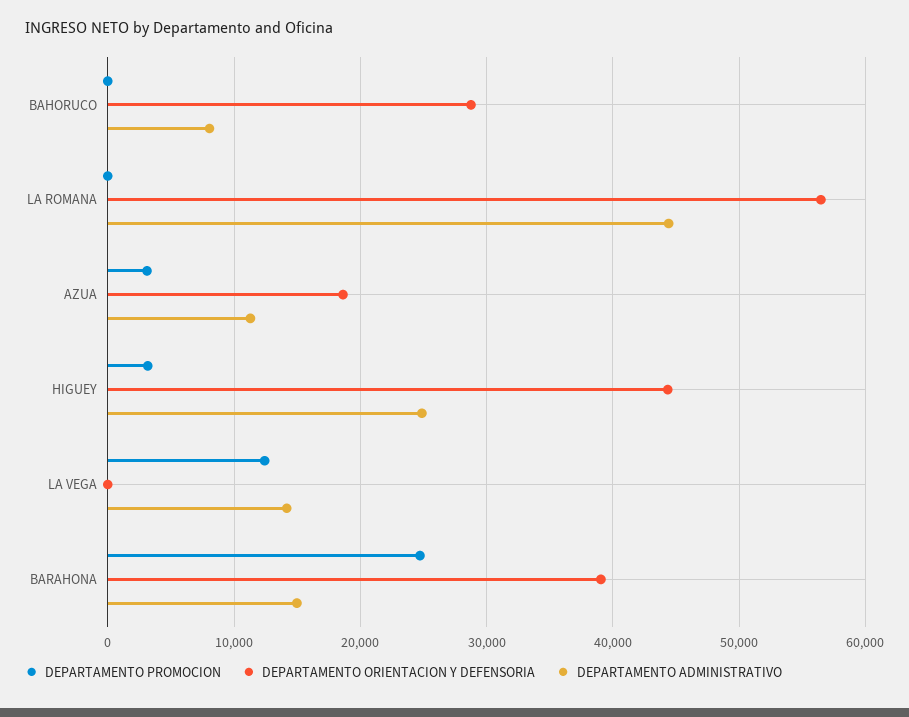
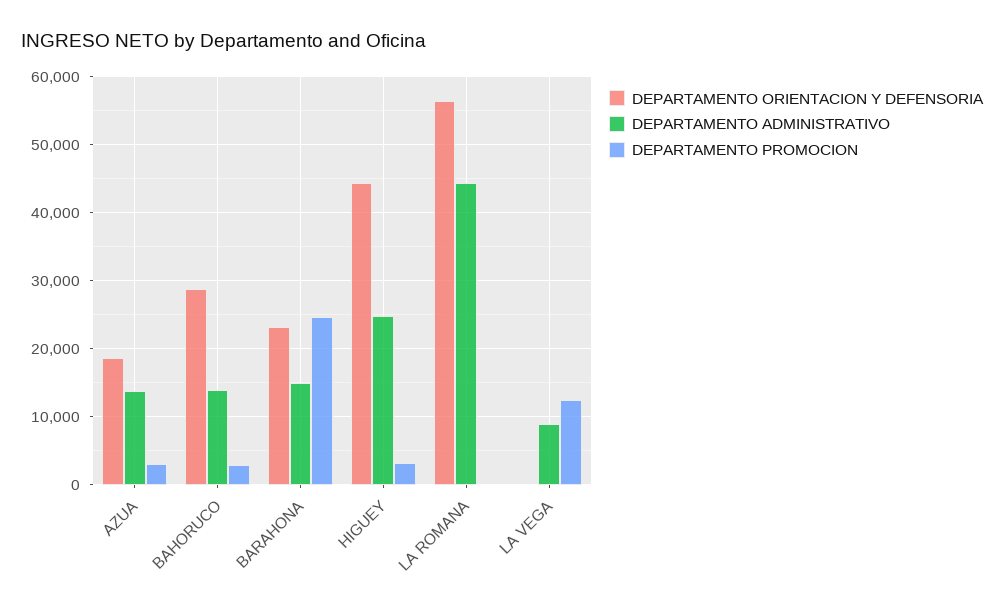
  {
    "DEPARTAMENTO PROMOCION": {
-     "BAHORUCO": 0,
+     "BAHORUCO": 3000,
      "LA ROMANA": 0,
      "AZUA": 3000,
      "HIGUEY": 3000,
      "LA VEGA": 12000,
      "BARAHONA": 25000
    },
    "DEPARTAMENTO ORIENTACION Y DEFENSORIA": {
      "BAHORUCO": 29000,
      "LA ROMANA": 56000,
      "AZUA": 19000,
      "HIGUEY": 44000,
      "LA VEGA": 0,
-     "BARAHONA": 39000
+     "BARAHONA": 23000
    },
    "DEPARTAMENTO ADMINISTRATIVO": {
-     "BAHORUCO": 8000,
+     "BAHORUCO": 14000,
      "LA ROMANA": 44000,
-     "AZUA": 11000,
+     "AZUA": 14000,
      "HIGUEY": 25000,
-     "LA VEGA": 14000,
+     "LA VEGA": 9000,
      "BARAHONA": 15000
    }
  }

